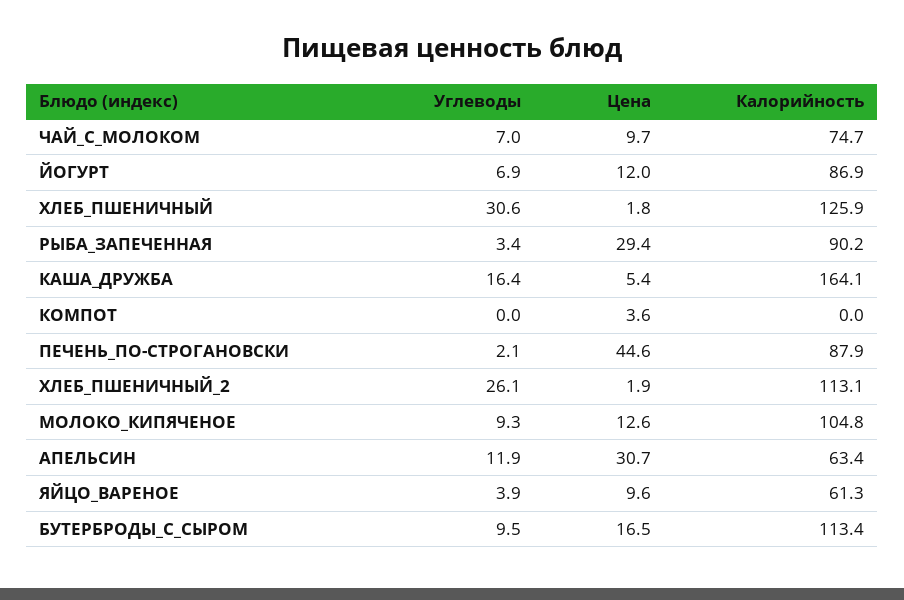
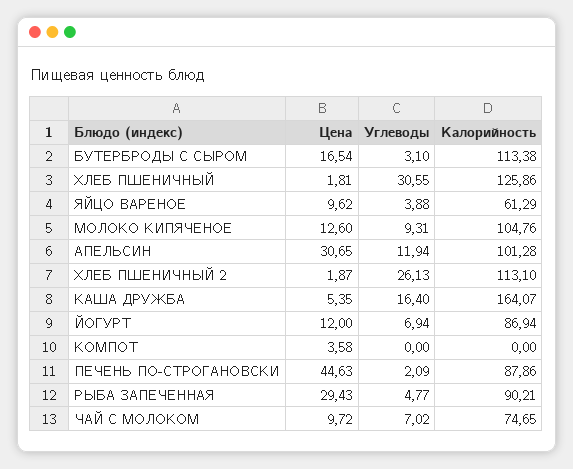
  {
    "Углеводы": {
      "ЧАЙ_С_МОЛОКОМ": 7.02,
      "ЙОГУРТ": 6.94,
      "ХЛЕБ_ПШЕНИЧНЫЙ": 30.55,
-     "РЫБА_ЗАПЕЧЕННАЯ": 3.4,
+     "РЫБА_ЗАПЕЧЕННАЯ": 4.77,
      "КАША_ДРУЖБА": 16.4,
      "КОМПОТ": 0,
      "ПЕЧЕНЬ_ПО-СТРОГАНОВСКИ": 2.09,
      "ХЛЕБ_ПШЕНИЧНЫЙ_2": 26.13,
      "МОЛОКО_КИПЯЧЕНОЕ": 9.31,
      "АПЕЛЬСИН": 11.94,
      "ЯЙЦО_ВАРЕНОЕ": 3.88,
-     "БУТЕРБРОДЫ_С_СЫРОМ": 9.5
+     "БУТЕРБРОДЫ_С_СЫРОМ": 3.1
    },
    "Цена": {
      "ЧАЙ_С_МОЛОКОМ": 9.72,
      "ЙОГУРТ": 12,
      "ХЛЕБ_ПШЕНИЧНЫЙ": 1.81,
      "РЫБА_ЗАПЕЧЕННАЯ": 29.43,
      "КАША_ДРУЖБА": 5.35,
      "КОМПОТ": 3.58,
      "ПЕЧЕНЬ_ПО-СТРОГАНОВСКИ": 44.63,
      "ХЛЕБ_ПШЕНИЧНЫЙ_2": 1.87,
      "МОЛОКО_КИПЯЧЕНОЕ": 12.6,
      "АПЕЛЬСИН": 30.65,
      "ЯЙЦО_ВАРЕНОЕ": 9.62,
      "БУТЕРБРОДЫ_С_СЫРОМ": 16.54
    },
    "Калорийность": {
      "ЧАЙ_С_МОЛОКОМ": 74.65,
      "ЙОГУРТ": 86.94,
      "ХЛЕБ_ПШЕНИЧНЫЙ": 125.86,
      "РЫБА_ЗАПЕЧЕННАЯ": 90.21,
      "КАША_ДРУЖБА": 164.07,
      "КОМПОТ": 0,
      "ПЕЧЕНЬ_ПО-СТРОГАНОВСКИ": 87.86,
      "ХЛЕБ_ПШЕНИЧНЫЙ_2": 113.1,
      "МОЛОКО_КИПЯЧЕНОЕ": 104.76,
-     "АПЕЛЬСИН": 63.4,
+     "АПЕЛЬСИН": 101.28,
      "ЯЙЦО_ВАРЕНОЕ": 61.29,
      "БУТЕРБРОДЫ_С_СЫРОМ": 113.38
    }
  }

